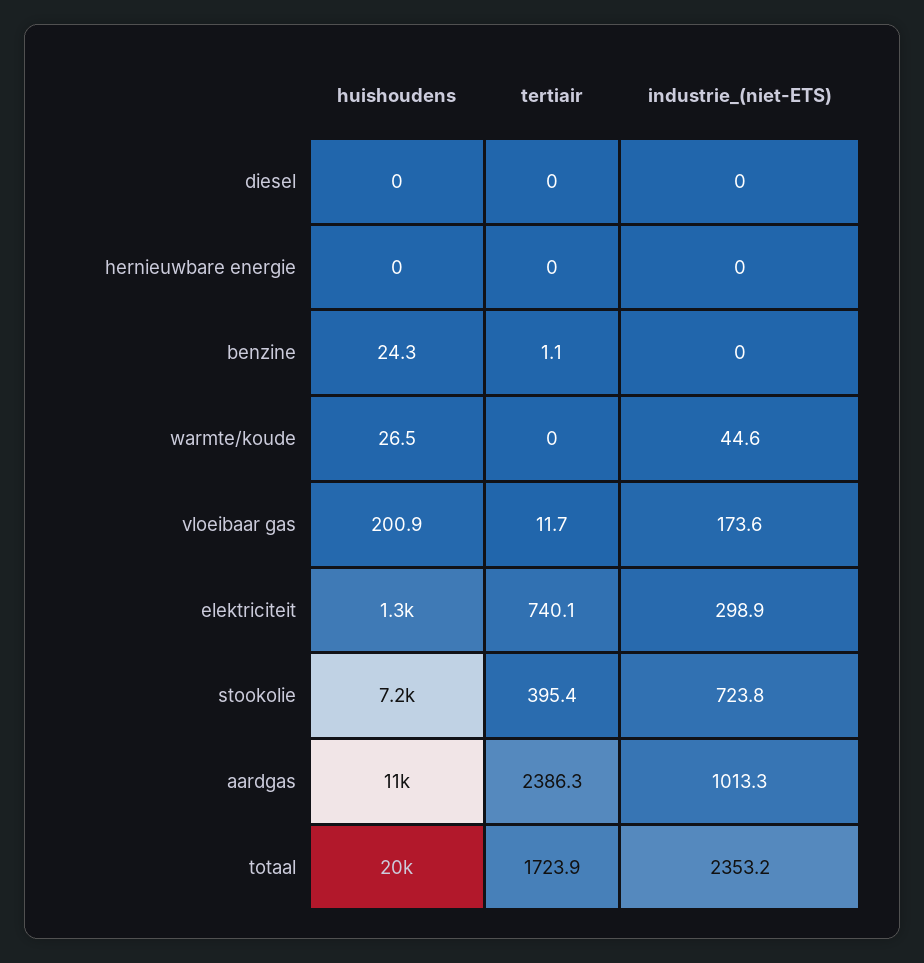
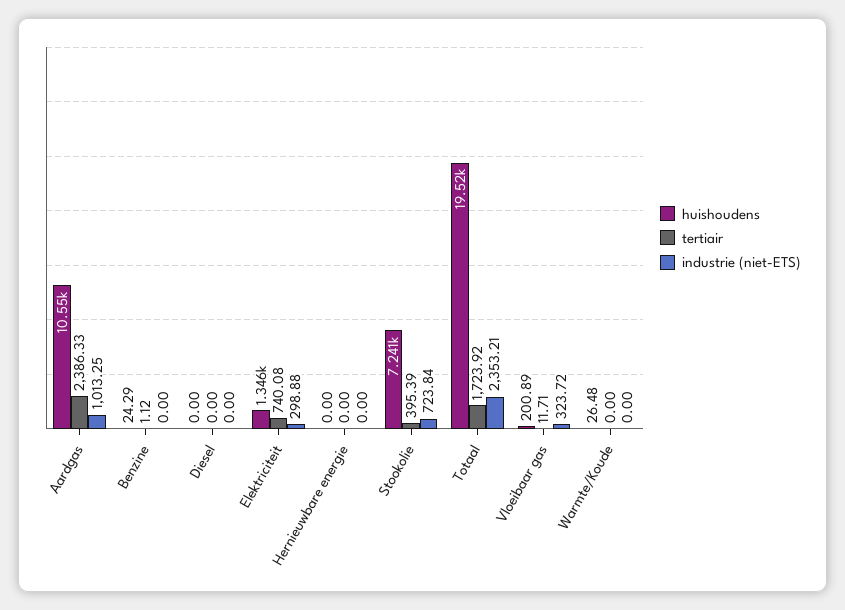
  {
    "huishoudens": {
      "diesel": 0,
      "hernieuwbare energie": 0,
      "benzine": 24.29,
      "warmte/koude": 26.48,
      "vloeibaar gas": 200.89,
      "elektriciteit": 1346,
      "stookolie": 7241,
      "aardgas": 10550,
      "totaal": 19520
    },
    "tertiair": {
      "diesel": 0,
      "hernieuwbare energie": 0,
      "benzine": 1.12,
      "warmte/koude": 0,
      "vloeibaar gas": 11.71,
      "elektriciteit": 740.08,
      "stookolie": 395.39,
      "aardgas": 2386.33,
      "totaal": 1723.92
    },
    "industrie_(niet-ETS)": {
      "diesel": 0,
      "hernieuwbare energie": 0,
      "benzine": 0,
-     "warmte/koude": 44.6,
+     "warmte/koude": 0,
-     "vloeibaar gas": 173.6,
+     "vloeibaar gas": 323.72,
      "elektriciteit": 298.88,
      "stookolie": 723.84,
      "aardgas": 1013.25,
      "totaal": 2353.21
    }
  }

